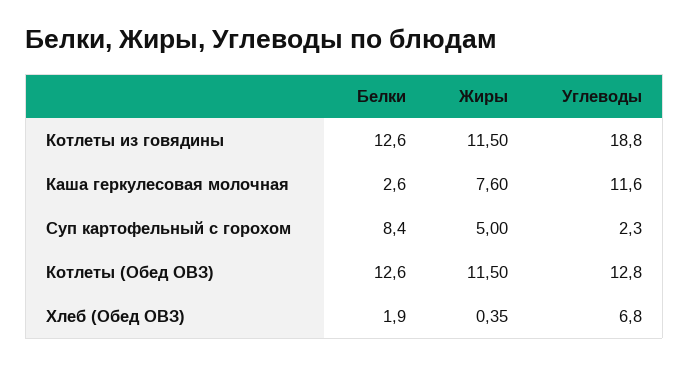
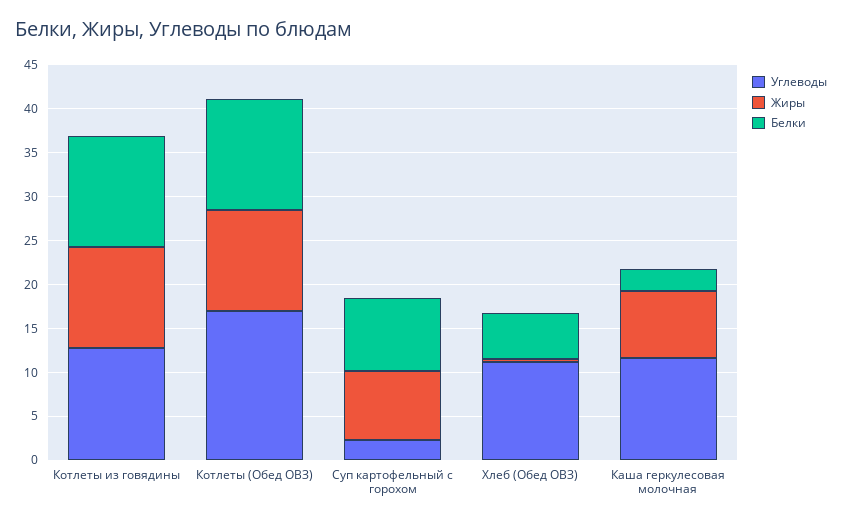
  {
    "Белки": {
      "Котлеты из говядины": 12.6,
      "Каша геркулесовая молочная": 2.6,
      "Суп картофельный с горохом": 8.4,
      "Котлеты (Обед ОВЗ)": 12.6,
-     "Хлеб (Обед ОВЗ)": 1.9
+     "Хлеб (Обед ОВЗ)": 5
    },
    "Жиры": {
      "Котлеты из говядины": 11.5,
      "Каша геркулесовая молочная": 7.6,
-     "Суп картофельный с горохом": 5,
+     "Суп картофельный с горохом": 8,
      "Котлеты (Обед ОВЗ)": 11.5,
      "Хлеб (Обед ОВЗ)": 0.35
    },
    "Углеводы": {
-     "Котлеты из говядины": 18.8,
+     "Котлеты из говядины": 13,
      "Каша геркулесовая молочная": 11.6,
      "Суп картофельный с горохом": 2.3,
-     "Котлеты (Обед ОВЗ)": 12.8,
+     "Котлеты (Обед ОВЗ)": 17,
-     "Хлеб (Обед ОВЗ)": 6.8
+     "Хлеб (Обед ОВЗ)": 11
    }
  }

